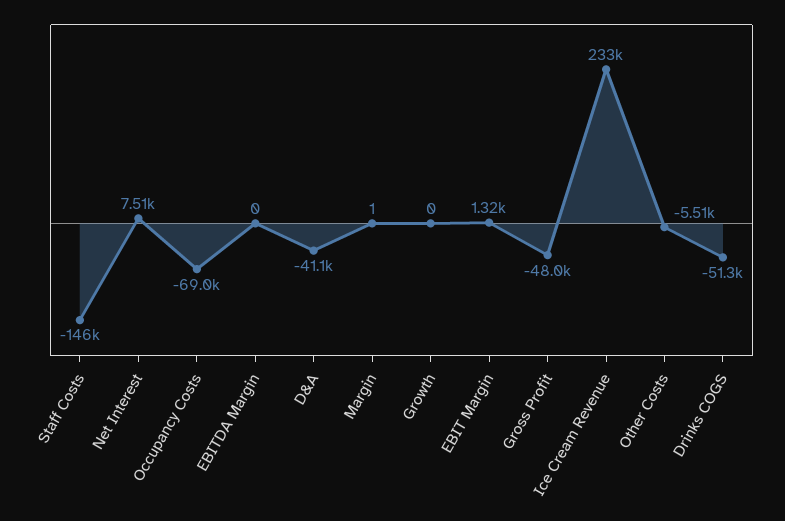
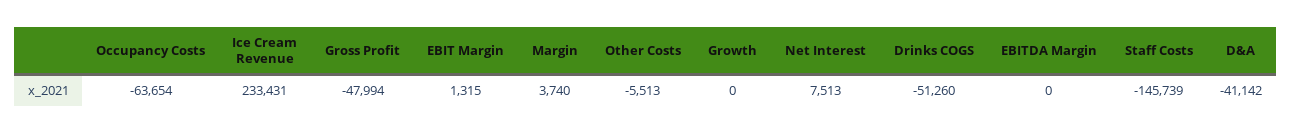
  {
    "Staff Costs": -145739,
    "Net Interest": 7513,
-   "Occupancy Costs": -69000,
+   "Occupancy Costs": -63654,
    "EBITDA Margin": 0,
    "D&A": -41142,
-   "Margin": 1,
+   "Margin": 3740,
    "Growth": 0,
    "EBIT Margin": 1315,
    "Gross Profit": -47994,
    "Ice Cream Revenue": 233431,
    "Other Costs": -5513,
    "Drinks COGS": -51260
  }

